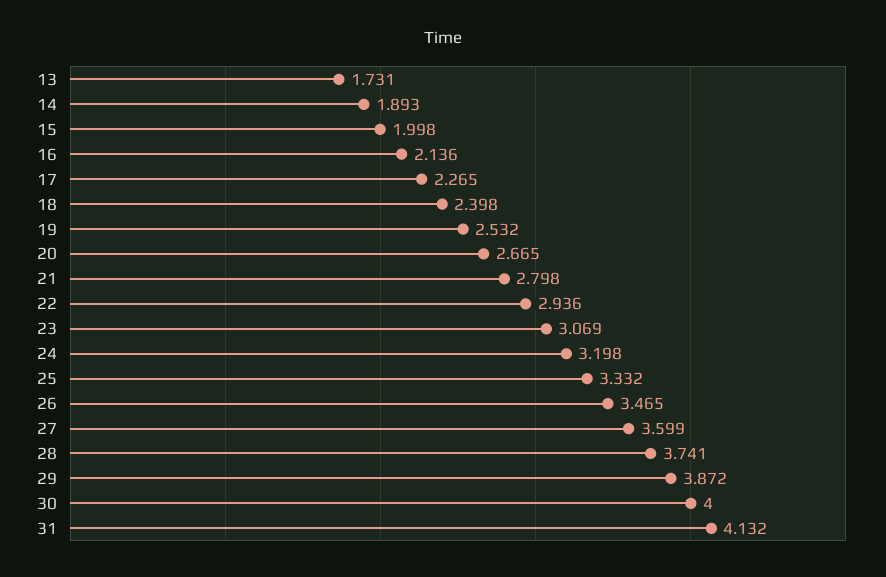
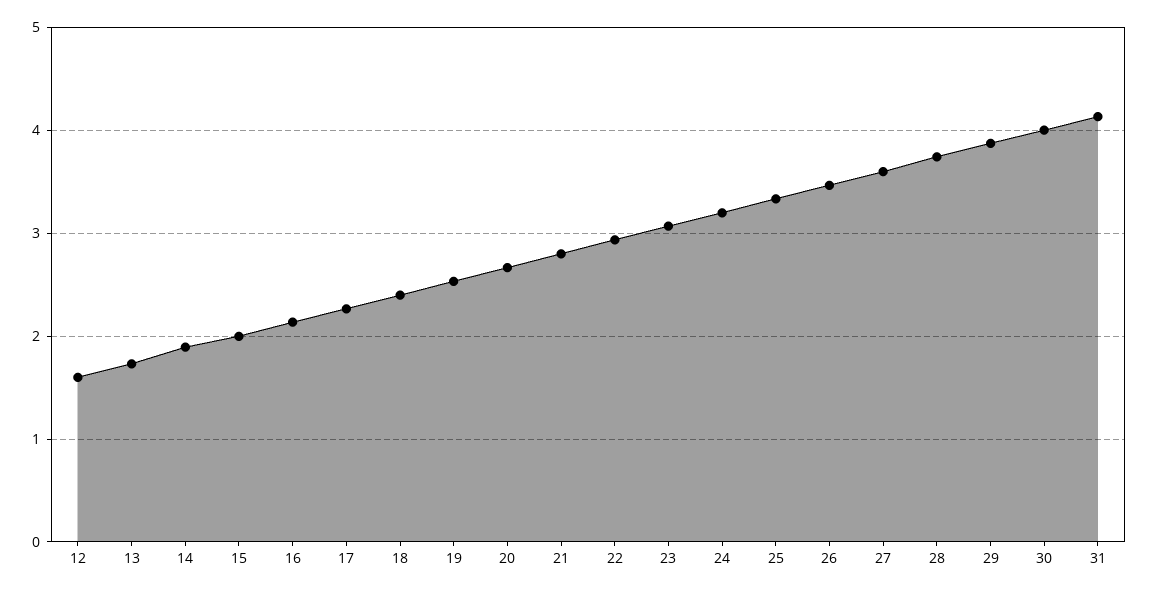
  {
    "13": 1.731,
    "14": 1.893,
    "15": 1.998,
    "16": 2.136,
    "17": 2.265,
    "18": 2.398,
    "19": 2.532,
    "20": 2.665,
    "21": 2.798,
    "22": 2.936,
    "23": 3.069,
    "24": 3.198,
    "25": 3.332,
    "26": 3.465,
    "27": 3.599,
    "28": 3.741,
    "29": 3.872,
    "30": 4,
-   "31": 4.132
+   "31": 4.132,
+   "12": 1.6
  }

